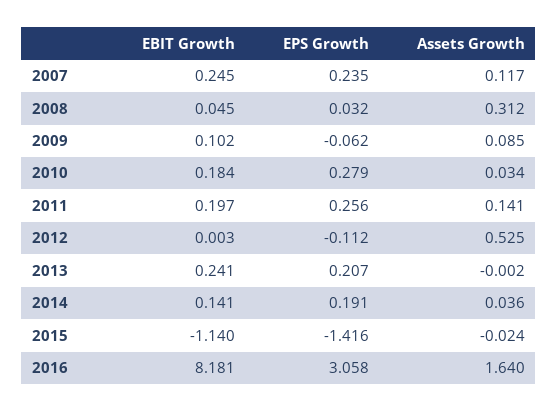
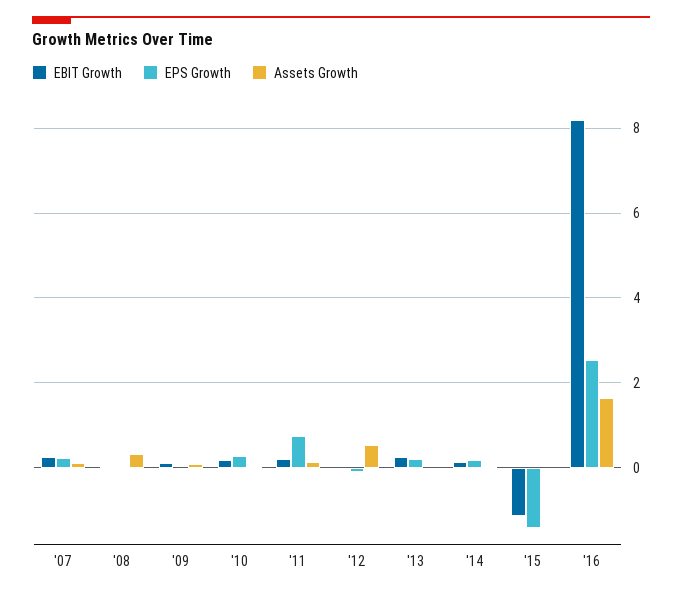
  {
    "EBIT Growth": {
      "2007": 0.245,
      "2008": 0.045,
      "2009": 0.102,
      "2010": 0.184,
      "2011": 0.197,
      "2012": 0.003,
      "2013": 0.241,
      "2014": 0.141,
      "2015": -1.14,
      "2016": 8.181
    },
    "EPS Growth": {
      "2007": 0.235,
      "2008": 0.032,
      "2009": -0.062,
      "2010": 0.279,
-     "2011": 0.256,
+     "2011": 0.8,
      "2012": -0.112,
      "2013": 0.207,
      "2014": 0.191,
      "2015": -1.416,
-     "2016": 3.058
+     "2016": 2.6
    },
    "Assets Growth": {
      "2007": 0.117,
      "2008": 0.312,
      "2009": 0.085,
      "2010": 0.034,
      "2011": 0.141,
      "2012": 0.525,
      "2013": -0.002,
      "2014": 0.036,
      "2015": -0.024,
      "2016": 1.64
    }
  }

